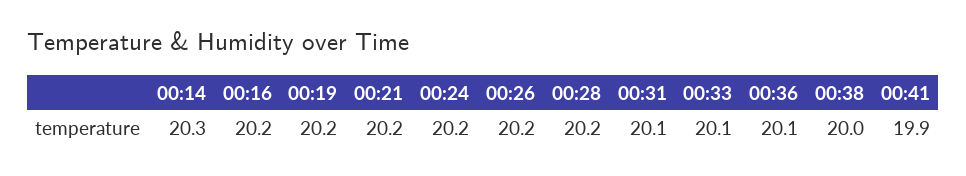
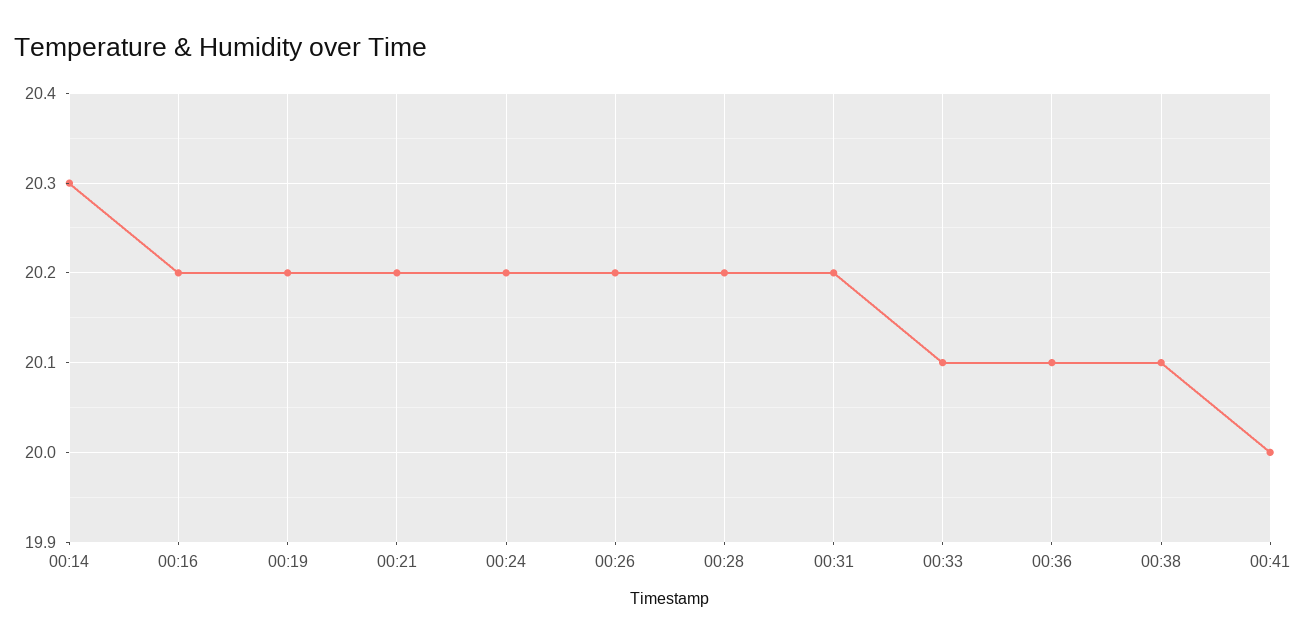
  {
    "00:14": 20.3,
    "00:16": 20.2,
    "00:19": 20.2,
    "00:21": 20.2,
    "00:24": 20.2,
    "00:26": 20.2,
    "00:28": 20.2,
-   "00:31": 20.1,
+   "00:31": 20.2,
    "00:33": 20.1,
    "00:36": 20.1,
-   "00:38": 20,
+   "00:38": 20.1,
-   "00:41": 19.9
+   "00:41": 20
  }

